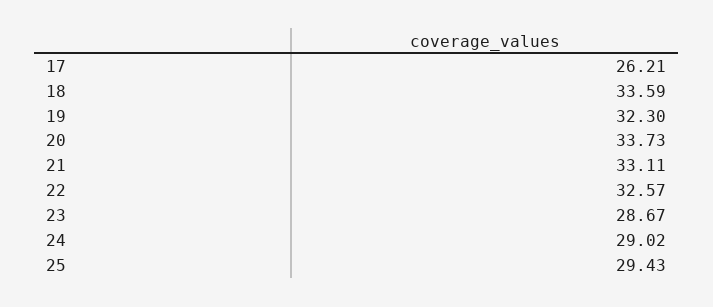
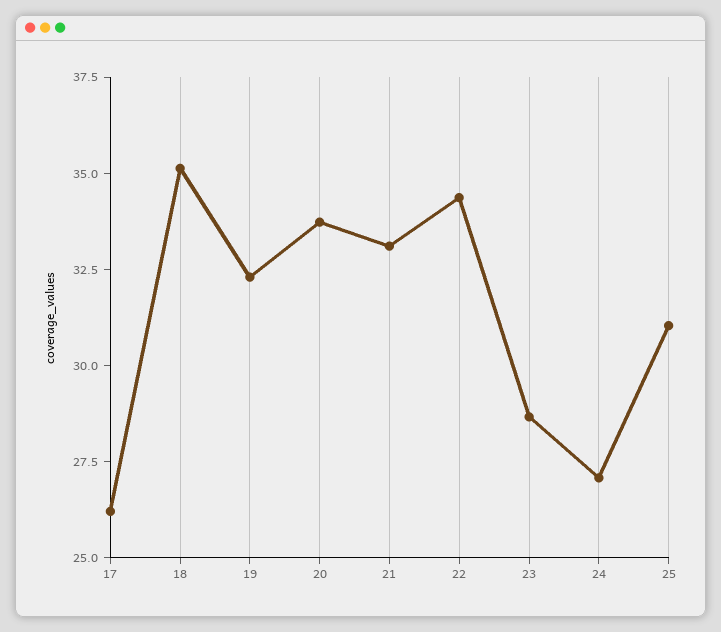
  {
    "17": 26.21,
-   "18": 33.59,
+   "18": 35,
    "19": 32.3,
    "20": 33.73,
    "21": 33.11,
-   "22": 32.57,
+   "22": 34.5,
    "23": 28.67,
-   "24": 29.02,
+   "24": 27,
-   "25": 29.43
+   "25": 31
  }

